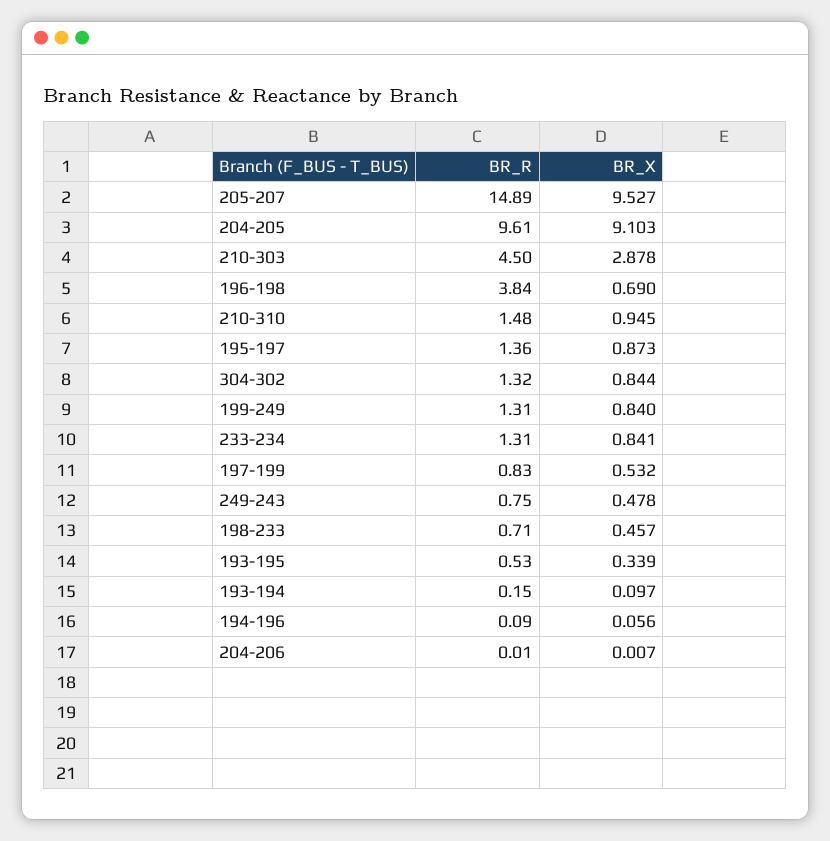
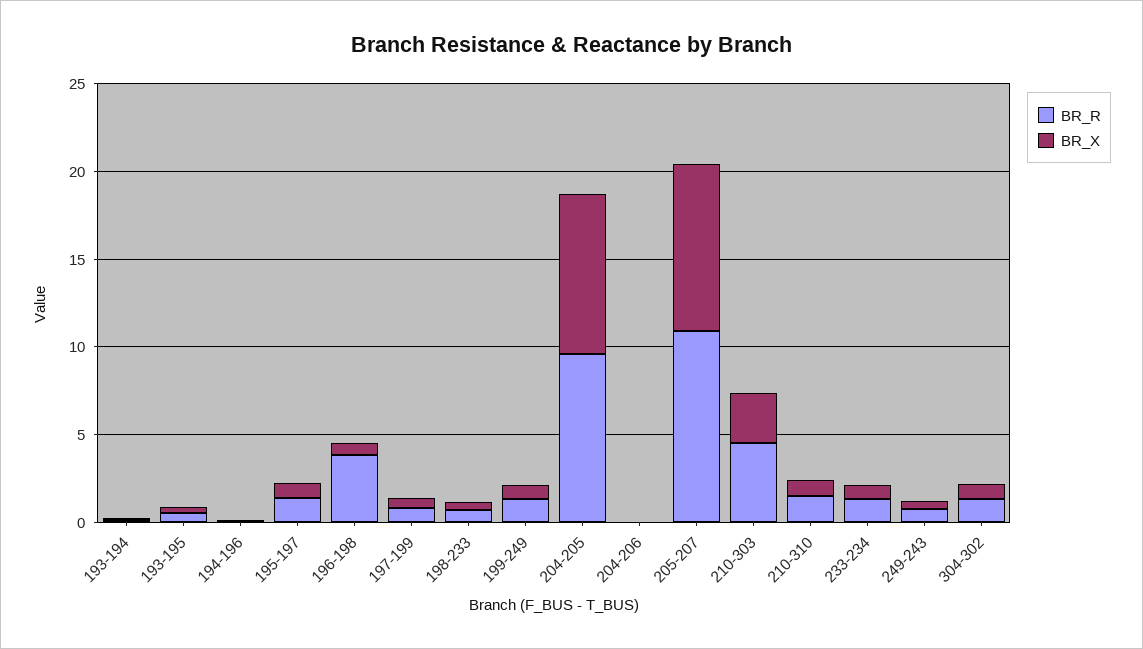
  {
    "BR_R": {
-     "205-207": 14.89,
+     "205-207": 11,
      "204-205": 9.61,
      "210-303": 4.5,
      "196-198": 3.84,
      "210-310": 1.48,
      "195-197": 1.36,
      "304-302": 1.32,
      "199-249": 1.31,
      "233-234": 1.31,
      "197-199": 0.83,
      "249-243": 0.75,
      "198-233": 0.71,
      "193-195": 0.53,
      "193-194": 0.15,
      "194-196": 0.09,
      "204-206": 0.01
    },
    "BR_X": {
      "205-207": 9.527,
      "204-205": 9.103,
      "210-303": 2.878,
      "196-198": 0.69,
      "210-310": 0.945,
      "195-197": 0.873,
      "304-302": 0.844,
      "199-249": 0.84,
      "233-234": 0.841,
      "197-199": 0.532,
      "249-243": 0.478,
      "198-233": 0.457,
      "193-195": 0.339,
      "193-194": 0.097,
      "194-196": 0.056,
      "204-206": 0.007
    }
  }

